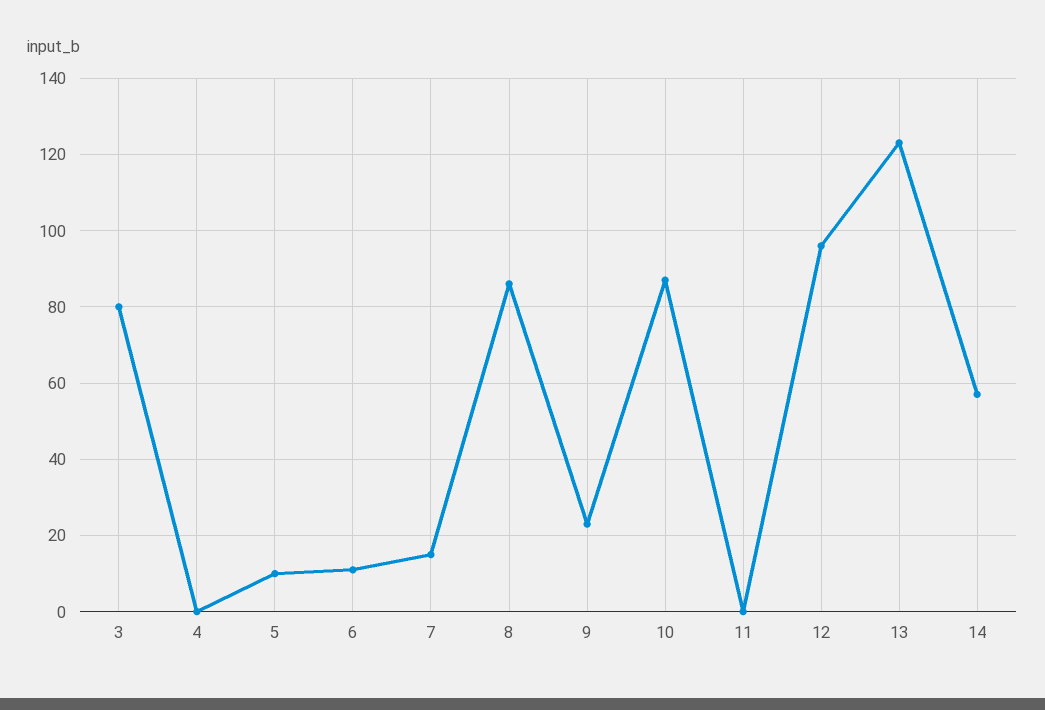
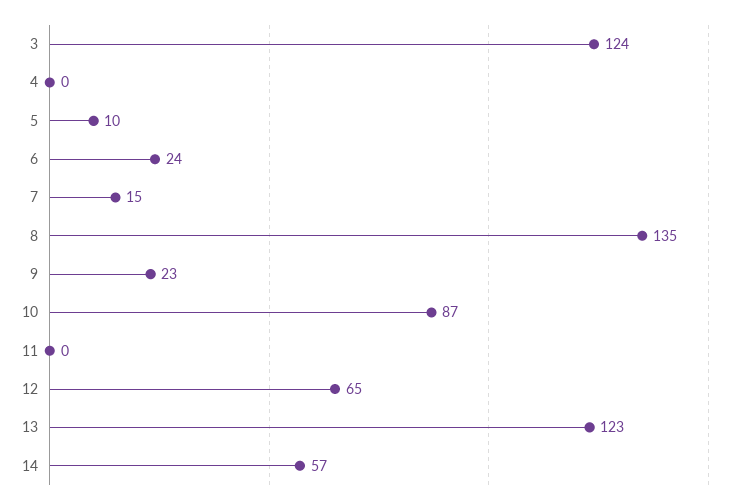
  {
-   "3": 80,
+   "3": 124,
    "4": 0,
    "5": 10,
-   "6": 10,
+   "6": 24,
    "7": 15,
-   "8": 85,
+   "8": 135,
    "9": 23,
    "10": 87,
    "11": 0,
-   "12": 95,
+   "12": 65,
    "13": 123,
    "14": 57
  }

